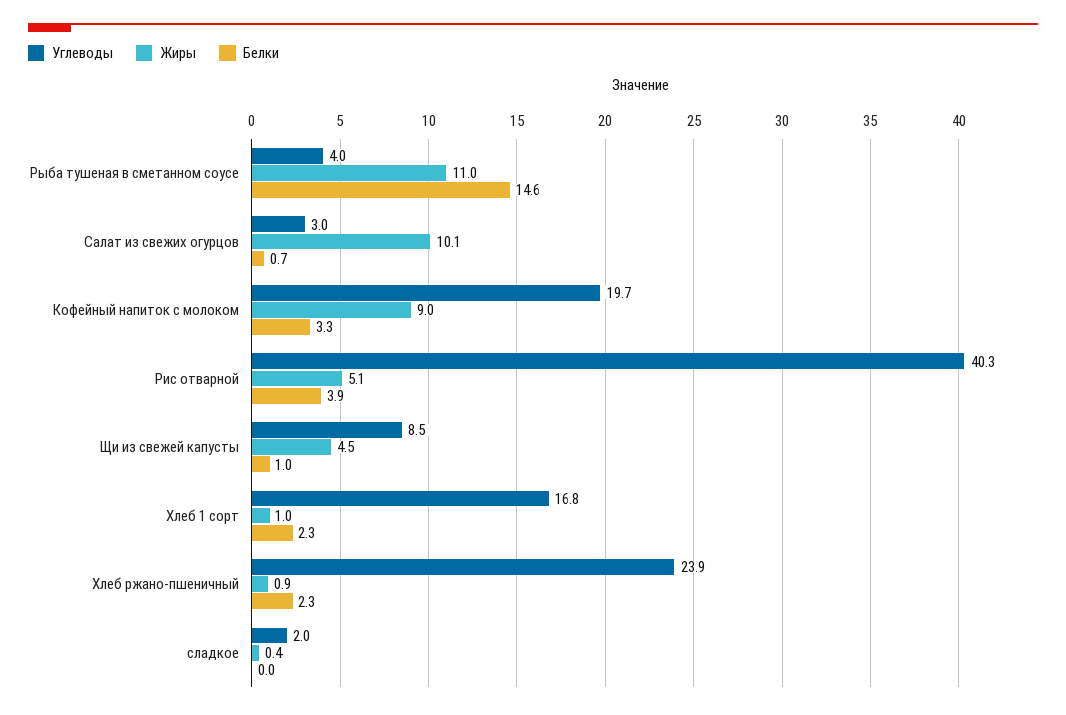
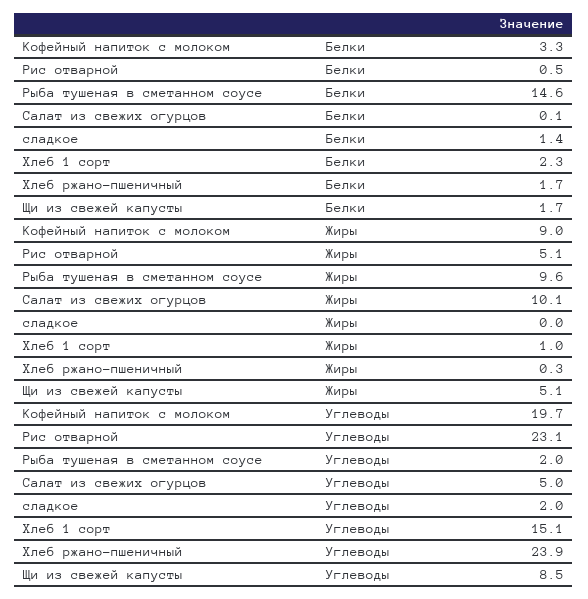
  {
    "Углеводы": {
-     "Рыба тушеная в сметанном соусе": 4,
+     "Рыба тушеная в сметанном соусе": 2,
-     "Салат из свежих огурцов": 3,
+     "Салат из свежих огурцов": 5,
      "Кофейный напиток с молоком": 19.7,
-     "Рис отварной": 40.3,
+     "Рис отварной": 23.1,
      "Щи из свежей капусты": 8.5,
-     "Хлеб 1 сорт": 16.8,
+     "Хлеб 1 сорт": 15.1,
      "Хлеб ржано-пшеничный": 23.9,
      "сладкое": 2
    },
    "Жиры": {
-     "Рыба тушеная в сметанном соусе": 11,
+     "Рыба тушеная в сметанном соусе": 9.6,
      "Салат из свежих огурцов": 10.1,
      "Кофейный напиток с молоком": 9,
      "Рис отварной": 5.1,
-     "Щи из свежей капусты": 4.5,
+     "Щи из свежей капусты": 5.1,
      "Хлеб 1 сорт": 1,
-     "Хлеб ржано-пшеничный": 0.9,
+     "Хлеб ржано-пшеничный": 0.3,
-     "сладкое": 0.4
+     "сладкое": 0
    },
    "Белки": {
      "Рыба тушеная в сметанном соусе": 14.6,
-     "Салат из свежих огурцов": 0.7,
+     "Салат из свежих огурцов": 0.1,
      "Кофейный напиток с молоком": 3.3,
-     "Рис отварной": 3.9,
+     "Рис отварной": 0.5,
-     "Щи из свежей капусты": 1,
+     "Щи из свежей капусты": 1.7,
      "Хлеб 1 сорт": 2.3,
-     "Хлеб ржано-пшеничный": 2.3,
+     "Хлеб ржано-пшеничный": 1.7,
-     "сладкое": 0
+     "сладкое": 1.4
    }
  }

